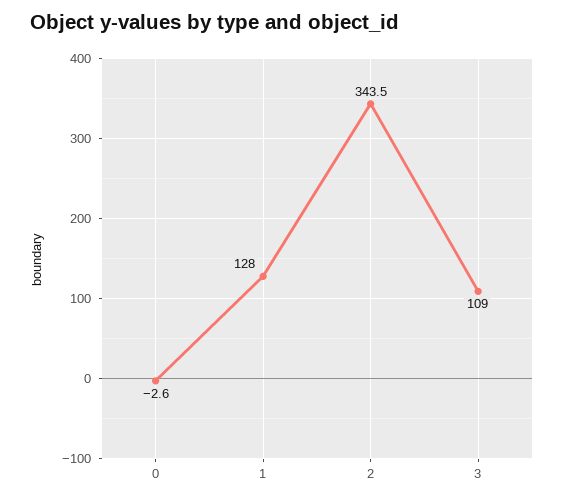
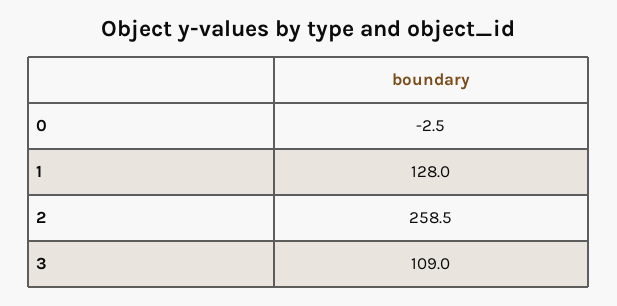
  {
-   "0": -2.6,
+   "0": -2.5,
    "1": 128,
-   "2": 343.5,
+   "2": 258.5,
    "3": 109
  }

